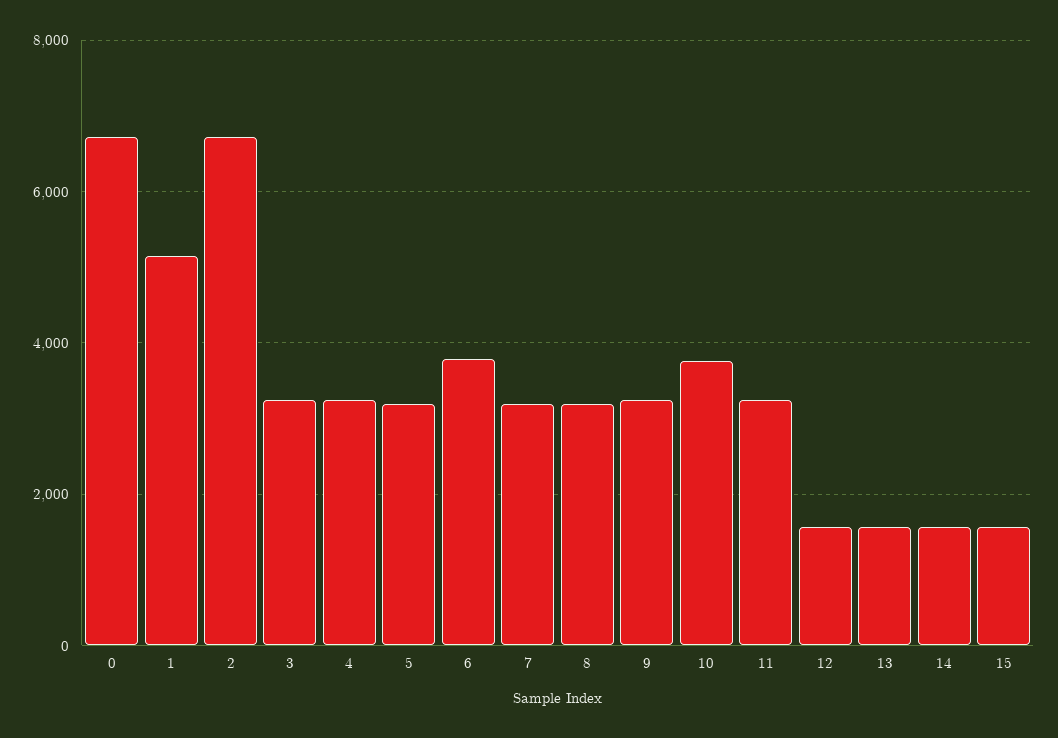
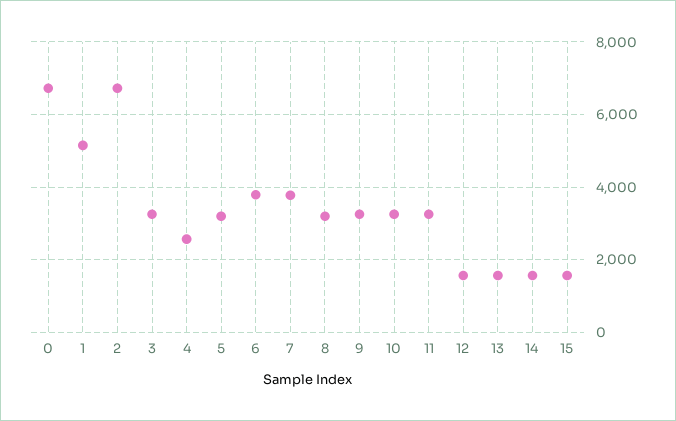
  {
    "0": 6800,
    "1": 5200,
    "2": 6800,
    "3": 3200,
-   "4": 3200,
+   "4": 2600,
    "5": 3200,
    "6": 3800,
-   "7": 3200,
+   "7": 3800,
    "8": 3200,
    "9": 3200,
-   "10": 3800,
+   "10": 3200,
    "11": 3200,
    "12": 1600,
    "13": 1600,
    "14": 1600,
    "15": 1600
  }

